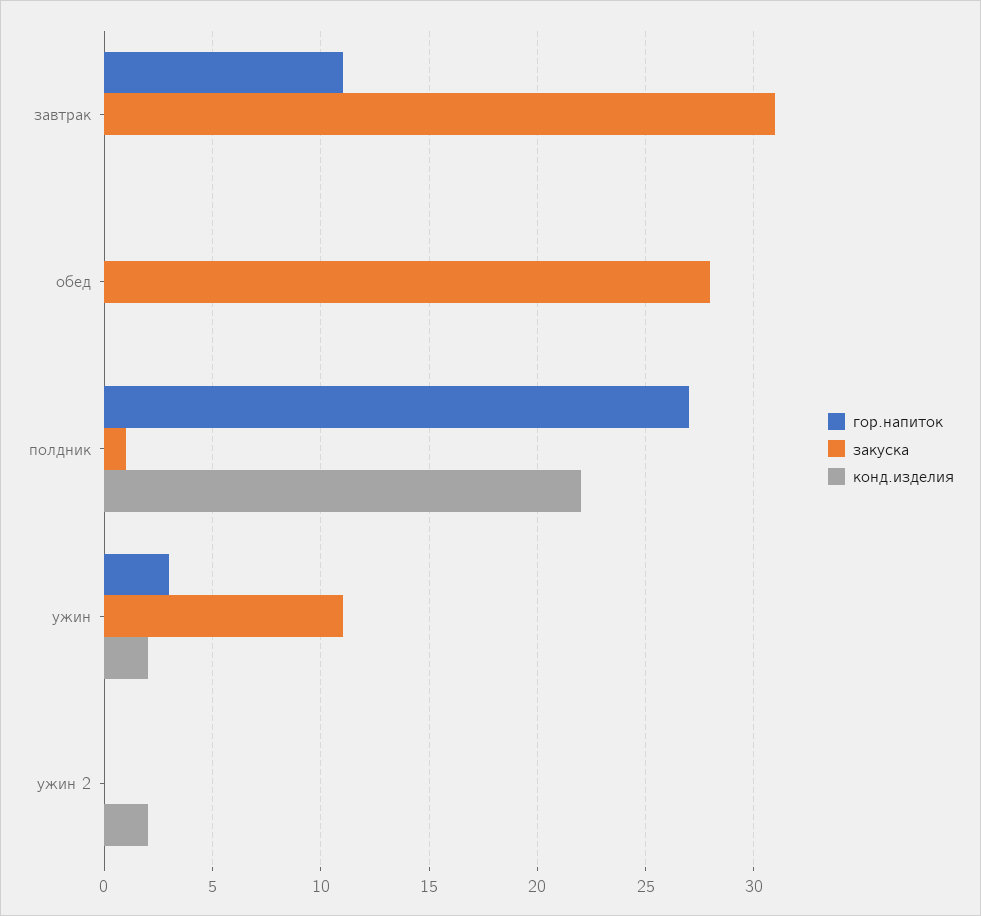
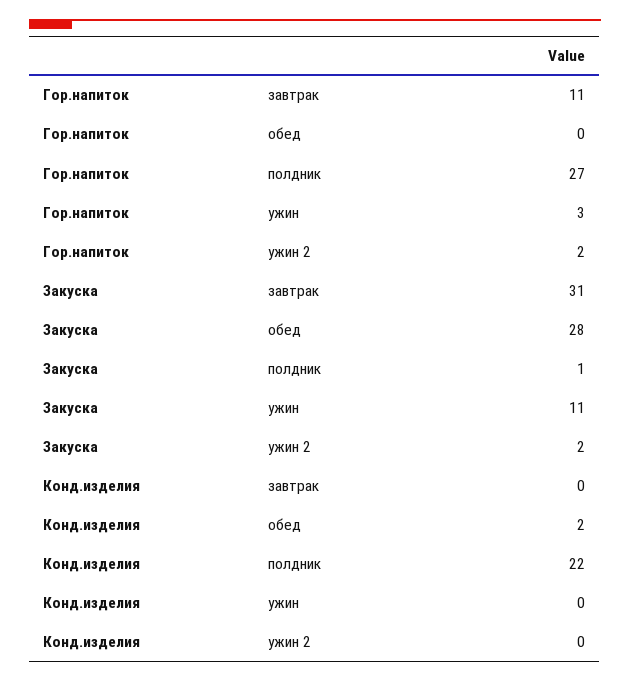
  {
    "гор.напиток": {
      "завтрак": 11,
      "обед": 0,
      "полдник": 27,
      "ужин": 3,
-     "ужин 2": 0
+     "ужин 2": 2
    },
    "закуска": {
      "завтрак": 31,
      "обед": 28,
      "полдник": 1,
      "ужин": 11,
-     "ужин 2": 0
+     "ужин 2": 2
    },
    "конд.изделия": {
      "завтрак": 0,
-     "обед": 0,
+     "обед": 2,
      "полдник": 22,
-     "ужин": 2,
+     "ужин": 0,
-     "ужин 2": 2
+     "ужин 2": 0
    }
  }

